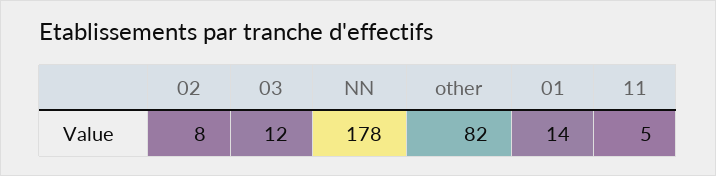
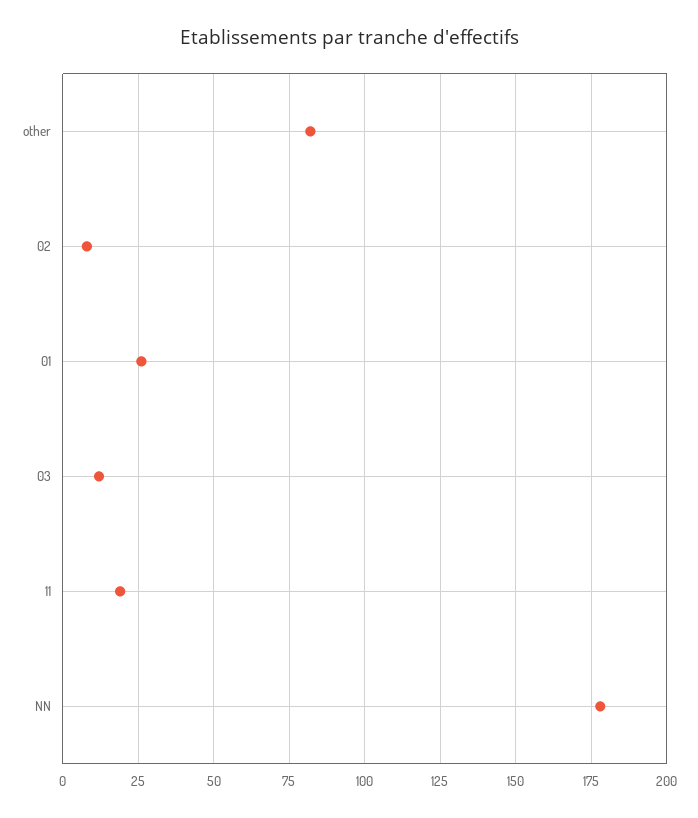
  {
    "02": 8,
    "03": 12,
    "NN": 178,
    "other": 82,
-   "01": 14,
+   "01": 25,
-   "11": 5
+   "11": 20
  }

